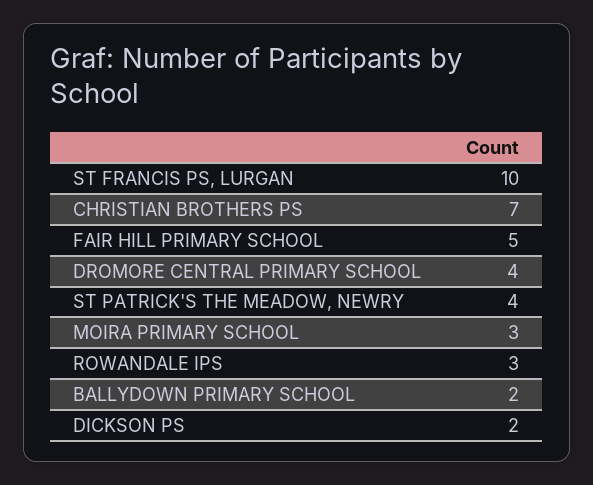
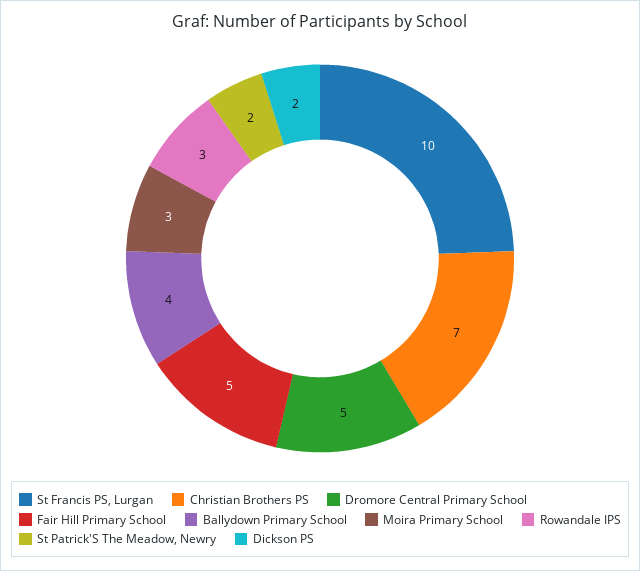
  {
    "ST FRANCIS PS, LURGAN": 10,
    "CHRISTIAN BROTHERS PS": 7,
    "FAIR HILL PRIMARY SCHOOL": 5,
-   "DROMORE CENTRAL PRIMARY SCHOOL": 4,
+   "DROMORE CENTRAL PRIMARY SCHOOL": 5,
-   "ST PATRICK'S THE MEADOW, NEWRY": 4,
+   "ST PATRICK'S THE MEADOW, NEWRY": 2,
    "MOIRA PRIMARY SCHOOL": 3,
    "ROWANDALE IPS": 3,
-   "BALLYDOWN PRIMARY SCHOOL": 2,
+   "BALLYDOWN PRIMARY SCHOOL": 4,
    "DICKSON PS": 2
  }

